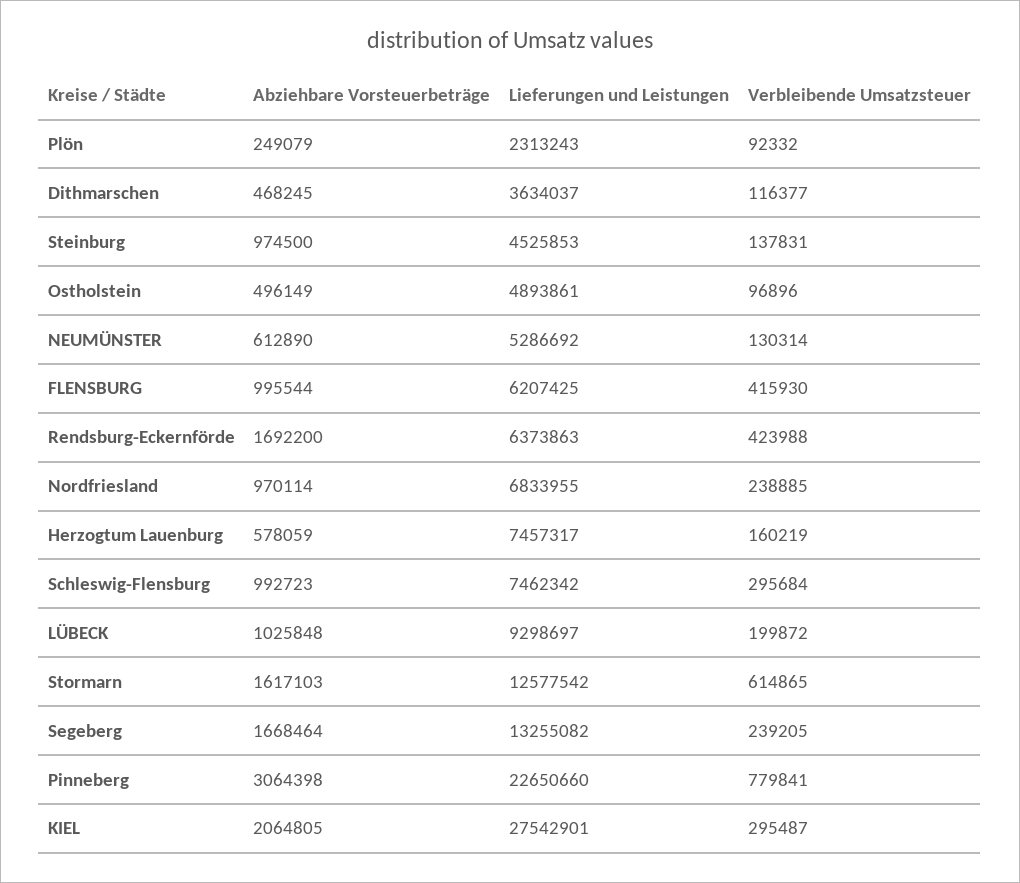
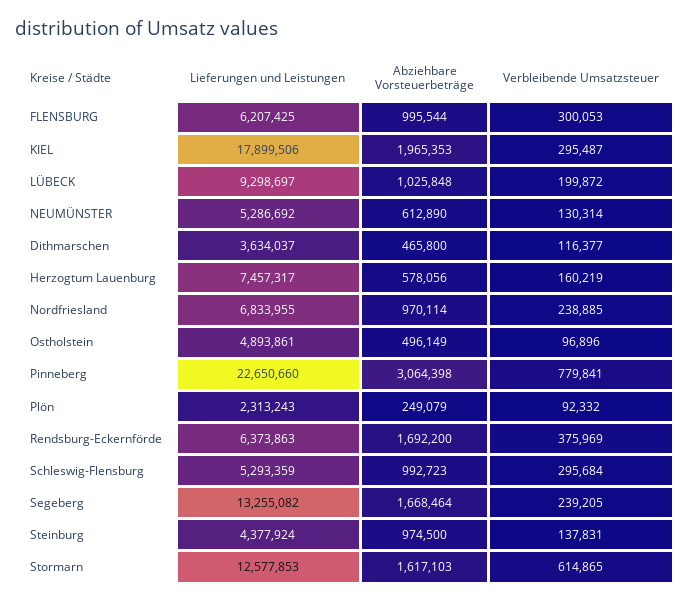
  {
    "Abziehbare Vorsteuerbeträge": {
      "Plön": 249079,
-     "Dithmarschen": 468245,
+     "Dithmarschen": 465800,
      "Steinburg": 974500,
      "Ostholstein": 496149,
      "NEUMÜNSTER": 612890,
      "FLENSBURG": 995544,
      "Rendsburg-Eckernförde": 1692200,
      "Nordfriesland": 970114,
-     "Herzogtum Lauenburg": 578059,
+     "Herzogtum Lauenburg": 578056,
      "Schleswig-Flensburg": 992723,
      "LÜBECK": 1025848,
      "Stormarn": 1617103,
      "Segeberg": 1668464,
      "Pinneberg": 3064398,
-     "KIEL": 2064805
+     "KIEL": 1965353
    },
    "Lieferungen und Leistungen": {
      "Plön": 2313243,
      "Dithmarschen": 3634037,
-     "Steinburg": 4525853,
+     "Steinburg": 4377924,
      "Ostholstein": 4893861,
      "NEUMÜNSTER": 5286692,
      "FLENSBURG": 6207425,
      "Rendsburg-Eckernförde": 6373863,
      "Nordfriesland": 6833955,
      "Herzogtum Lauenburg": 7457317,
-     "Schleswig-Flensburg": 7462342,
+     "Schleswig-Flensburg": 5293359,
      "LÜBECK": 9298697,
-     "Stormarn": 12577542,
+     "Stormarn": 12577853,
      "Segeberg": 13255082,
      "Pinneberg": 22650660,
-     "KIEL": 27542901
+     "KIEL": 17899506
    },
    "Verbleibende Umsatzsteuer": {
      "Plön": 92332,
      "Dithmarschen": 116377,
      "Steinburg": 137831,
      "Ostholstein": 96896,
      "NEUMÜNSTER": 130314,
-     "FLENSBURG": 415930,
+     "FLENSBURG": 300053,
-     "Rendsburg-Eckernförde": 423988,
+     "Rendsburg-Eckernförde": 375969,
      "Nordfriesland": 238885,
      "Herzogtum Lauenburg": 160219,
      "Schleswig-Flensburg": 295684,
      "LÜBECK": 199872,
      "Stormarn": 614865,
      "Segeberg": 239205,
      "Pinneberg": 779841,
      "KIEL": 295487
    }
  }

